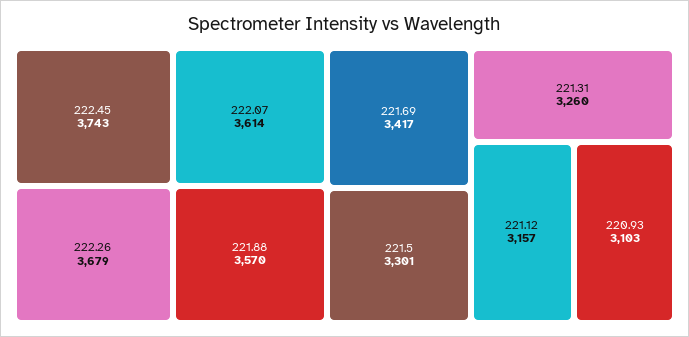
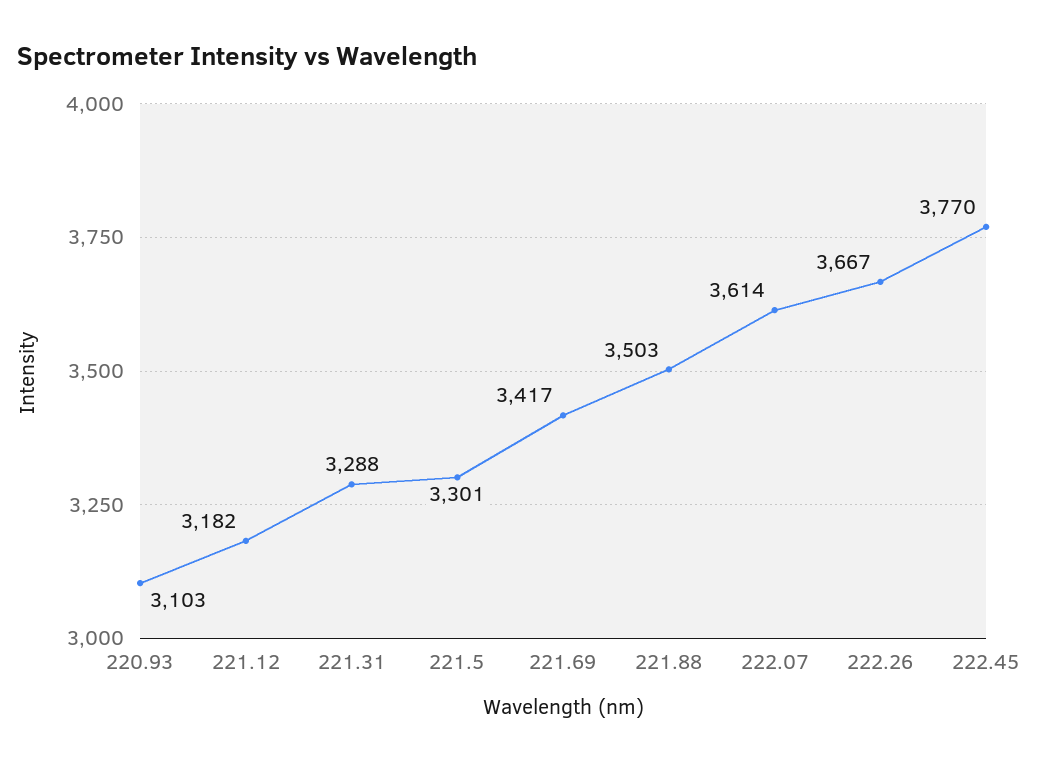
  {
-   "222.45": 3743,
+   "222.45": 3770,
-   "222.26": 3679,
+   "222.26": 3667,
    "222.07": 3614,
-   "221.88": 3570,
+   "221.88": 3503,
    "221.69": 3417,
    "221.5": 3301,
-   "221.31": 3260,
+   "221.31": 3288,
-   "221.12": 3157,
+   "221.12": 3182,
    "220.93": 3103
  }

